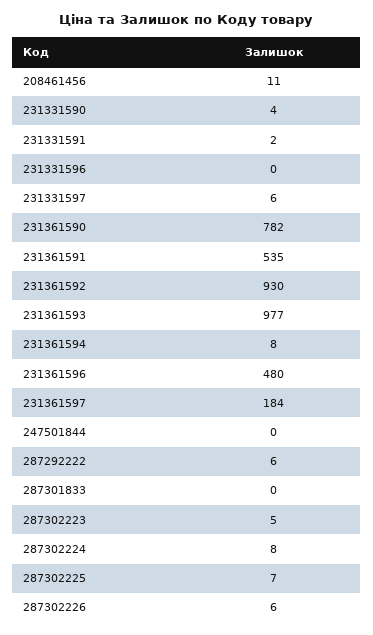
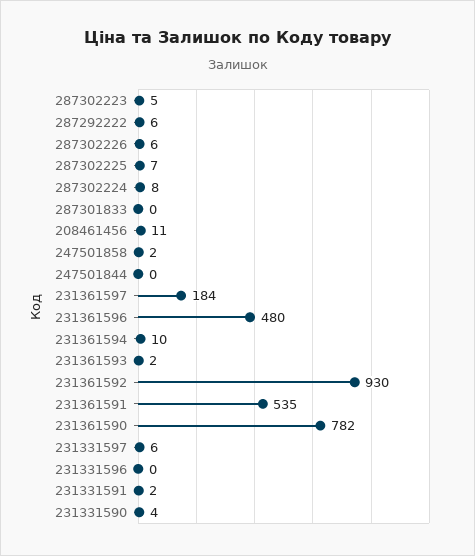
  {
    "208461456": 11,
    "231331590": 4,
    "231331591": 2,
    "231331596": 0,
    "231331597": 6,
    "231361590": 782,
    "231361591": 535,
    "231361592": 930,
-   "231361593": 977,
+   "231361593": 2,
-   "231361594": 8,
+   "231361594": 10,
    "231361596": 480,
    "231361597": 184,
    "247501844": 0,
    "287292222": 6,
    "287301833": 0,
    "287302223": 5,
    "287302224": 8,
    "287302225": 7,
-   "287302226": 6
+   "287302226": 6,
+   "247501858": 2
  }

